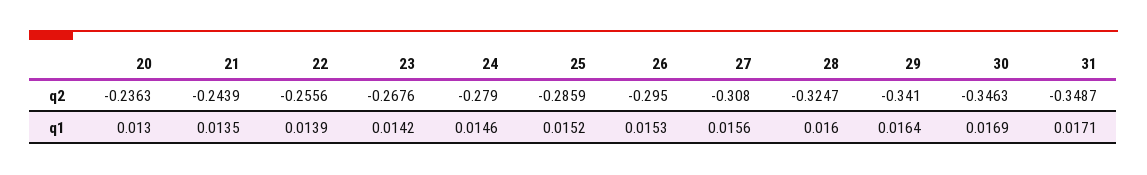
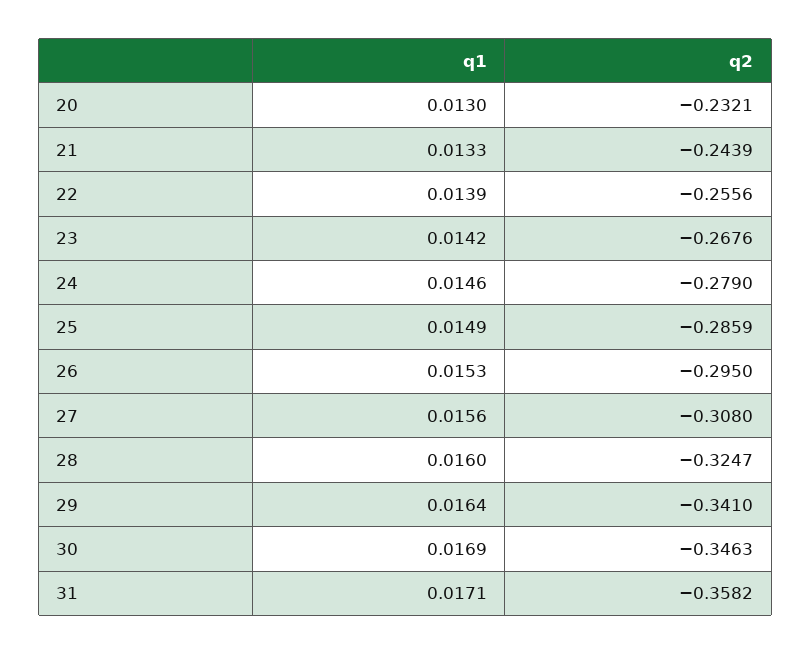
  {
    "20": {
-     "q2": -0.2363,
+     "q2": -0.2321,
      "q1": 0.013
    },
    "21": {
      "q2": -0.2439,
-     "q1": 0.0135
+     "q1": 0.0133
    },
    "22": {
      "q2": -0.2556,
      "q1": 0.0139
    },
    "23": {
      "q2": -0.2676,
      "q1": 0.0142
    },
    "24": {
      "q2": -0.279,
      "q1": 0.0146
    },
    "25": {
      "q2": -0.2859,
-     "q1": 0.0152
+     "q1": 0.0149
    },
    "26": {
      "q2": -0.295,
      "q1": 0.0153
    },
    "27": {
      "q2": -0.308,
      "q1": 0.0156
    },
    "28": {
      "q2": -0.3247,
      "q1": 0.016
    },
    "29": {
      "q2": -0.341,
      "q1": 0.0164
    },
    "30": {
      "q2": -0.3463,
      "q1": 0.0169
    },
    "31": {
-     "q2": -0.3487,
+     "q2": -0.3582,
      "q1": 0.0171
    }
  }

